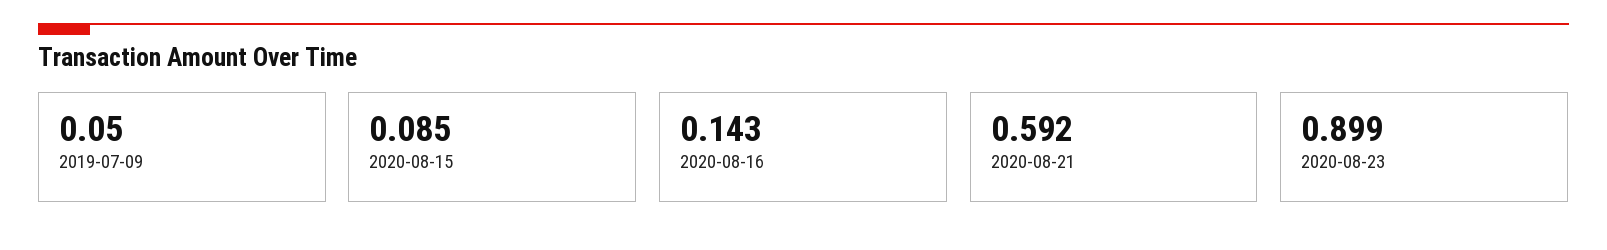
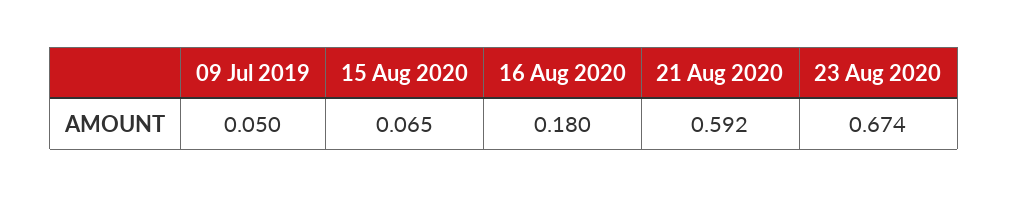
  {
    "2019-07-09": 0.05,
-   "2020-08-15": 0.085,
+   "2020-08-15": 0.065,
-   "2020-08-16": 0.143,
+   "2020-08-16": 0.18,
    "2020-08-21": 0.592,
-   "2020-08-23": 0.899
+   "2020-08-23": 0.674
  }

